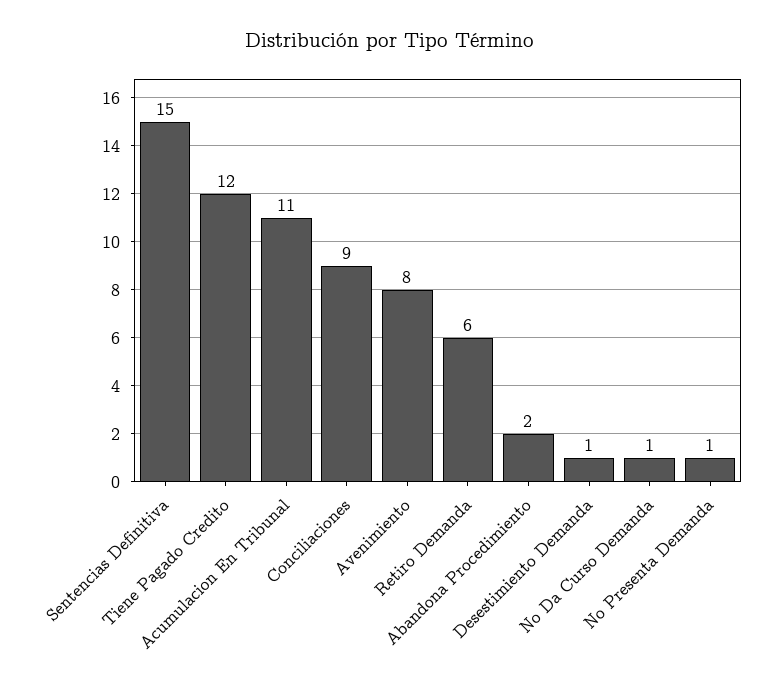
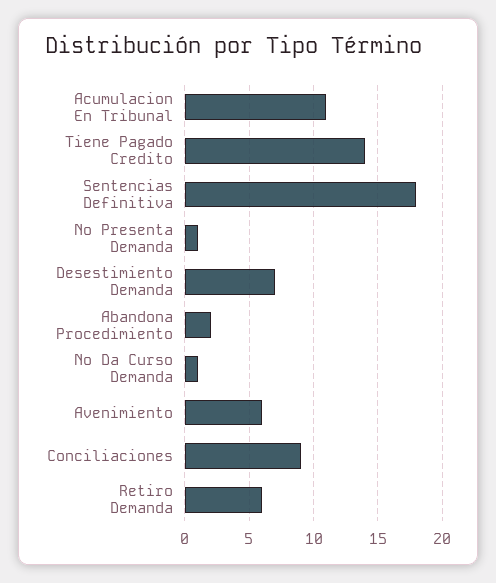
  {
-   "Sentencias Definitiva": 15,
+   "Sentencias Definitiva": 18,
-   "Tiene Pagado Credito": 12,
+   "Tiene Pagado Credito": 14,
    "Acumulacion En Tribunal": 11,
    "Conciliaciones": 9,
-   "Avenimiento": 8,
+   "Avenimiento": 6,
    "Retiro Demanda": 6,
    "Abandona Procedimiento": 2,
-   "Desestimiento Demanda": 1,
+   "Desestimiento Demanda": 7,
    "No Da Curso Demanda": 1,
    "No Presenta Demanda": 1
  }

